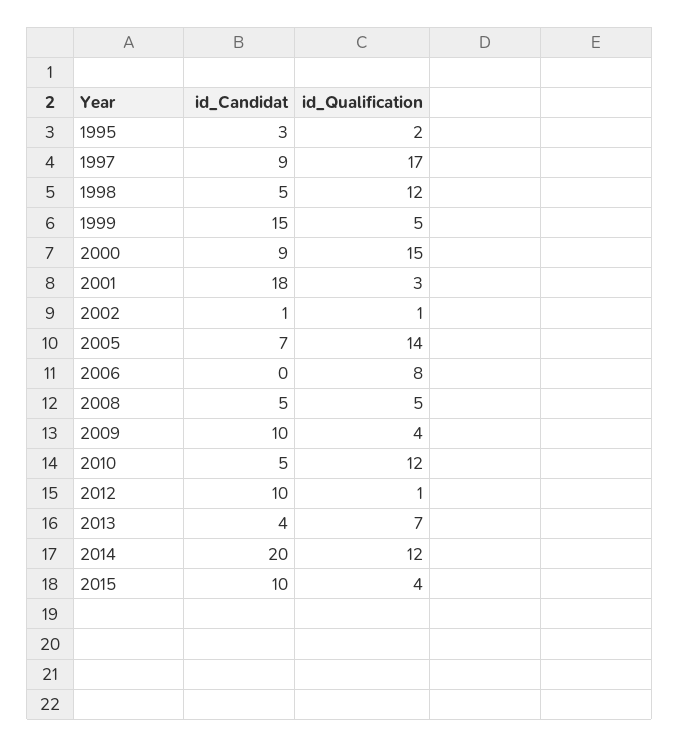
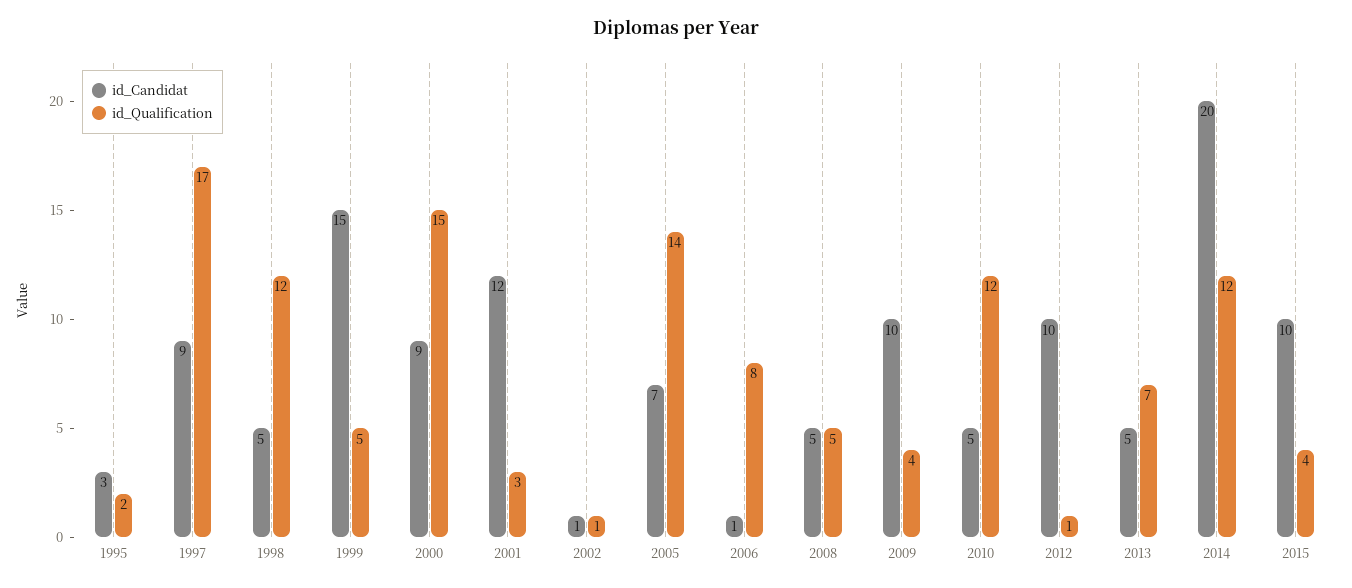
  {
    "id_Candidat": {
      "1995": 3,
      "1997": 9,
      "1998": 5,
      "1999": 15,
      "2000": 9,
-     "2001": 18,
+     "2001": 12,
      "2002": 1,
      "2005": 7,
-     "2006": 0,
+     "2006": 1,
      "2008": 5,
      "2009": 10,
      "2010": 5,
      "2012": 10,
-     "2013": 4,
+     "2013": 5,
      "2014": 20,
      "2015": 10
    },
    "id_Qualification": {
      "1995": 2,
      "1997": 17,
      "1998": 12,
      "1999": 5,
      "2000": 15,
      "2001": 3,
      "2002": 1,
      "2005": 14,
      "2006": 8,
      "2008": 5,
      "2009": 4,
      "2010": 12,
      "2012": 1,
      "2013": 7,
      "2014": 12,
      "2015": 4
    }
  }

